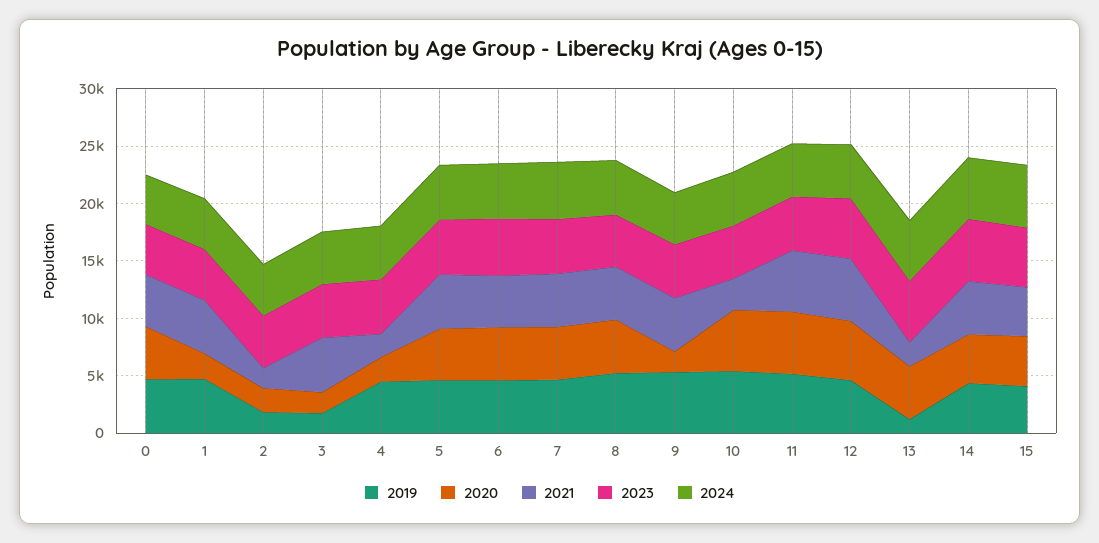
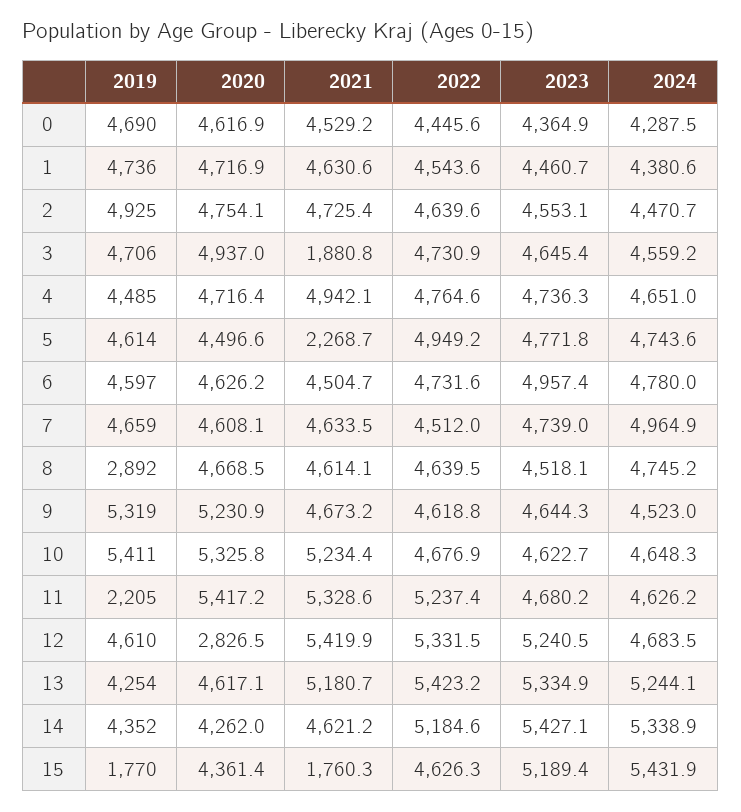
  {
    "2019": {
      "0": 4690,
      "1": 4736,
-     "2": 2000,
+     "2": 4925,
-     "3": 2000,
+     "3": 4706,
      "4": 4485,
      "5": 4614,
      "6": 4597,
      "7": 4659,
-     "8": 5000,
+     "8": 2892,
      "9": 5319,
      "10": 5411,
-     "11": 5000,
+     "11": 2205,
      "12": 4610,
-     "13": 1000,
+     "13": 4254,
      "14": 4352,
-     "15": 4000
+     "15": 1770
    },
    "2020": {
      "0": 4616.9,
-     "1": 2000,
+     "1": 4716.9,
-     "2": 2000,
+     "2": 4754.1,
-     "3": 2000,
+     "3": 4937,
-     "4": 2000,
+     "4": 4716.4,
      "5": 4496.6,
      "6": 4626.2,
      "7": 4608.1,
      "8": 4668.5,
-     "9": 2000,
+     "9": 5230.9,
      "10": 5325.8,
      "11": 5417.2,
-     "12": 5000,
+     "12": 2826.5,
      "13": 4617.1,
      "14": 4262,
      "15": 4361.4
    },
    "2021": {
      "0": 4529.2,
      "1": 4630.6,
-     "2": 2000,
+     "2": 4725.4,
-     "3": 5000,
+     "3": 1880.8,
-     "4": 2000,
+     "4": 4942.1,
-     "5": 5000,
+     "5": 2268.7,
      "6": 4504.7,
      "7": 4633.5,
      "8": 4614.1,
      "9": 4673.2,
-     "10": 3000,
+     "10": 5234.4,
      "11": 5328.6,
      "12": 5419.9,
-     "13": 2000,
+     "13": 5180.7,
      "14": 4621.2,
-     "15": 4000
+     "15": 1760.3
    },
    "2023": {
      "0": 4364.9,
      "1": 4460.7,
      "2": 4553.1,
      "3": 4645.4,
      "4": 4736.3,
      "5": 4771.8,
      "6": 4957.4,
      "7": 4739,
      "8": 4518.1,
      "9": 4644.3,
      "10": 4622.7,
      "11": 4680.2,
      "12": 5240.5,
      "13": 5334.9,
      "14": 5427.1,
      "15": 5189.4
    },
    "2024": {
      "0": 4287.5,
      "1": 4380.6,
      "2": 4470.7,
      "3": 4559.2,
      "4": 4651,
      "5": 4743.6,
      "6": 4780,
      "7": 4964.9,
      "8": 4745.2,
      "9": 4523,
      "10": 4648.3,
      "11": 4626.2,
      "12": 4683.5,
      "13": 5244.1,
      "14": 5338.9,
      "15": 5431.9
-   }
+   },
+   "2022": {
+     "0": 4445.6,
+     "1": 4543.6,
+     "2": 4639.6,
+     "3": 4730.9,
+     "4": 4764.6,
+     "5": 4949.2,
+     "6": 4731.6,
+     "7": 4512,
+     "8": 4639.5,
+     "9": 4618.8,
+     "10": 4676.9,
+     "11": 5237.4,
+     "12": 5331.5,
+     "13": 5423.2,
+     "14": 5184.6,
+     "15": 4626.3
+   }
  }

